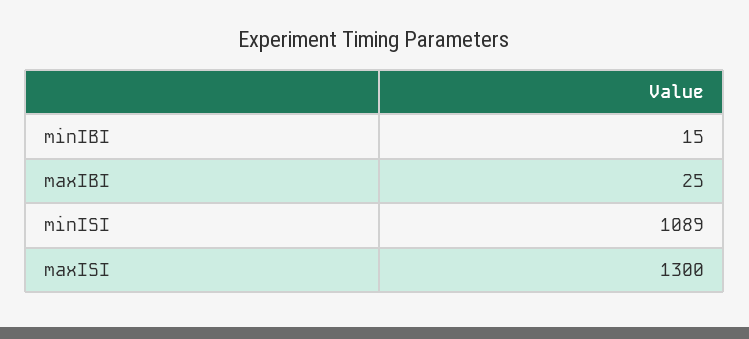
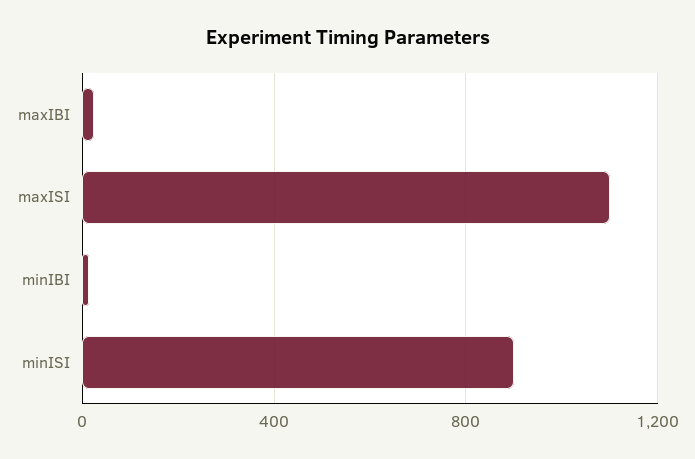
  {
    "minIBI": 15,
    "maxIBI": 25,
-   "minISI": 1089,
+   "minISI": 900,
-   "maxISI": 1300
+   "maxISI": 1100
  }

